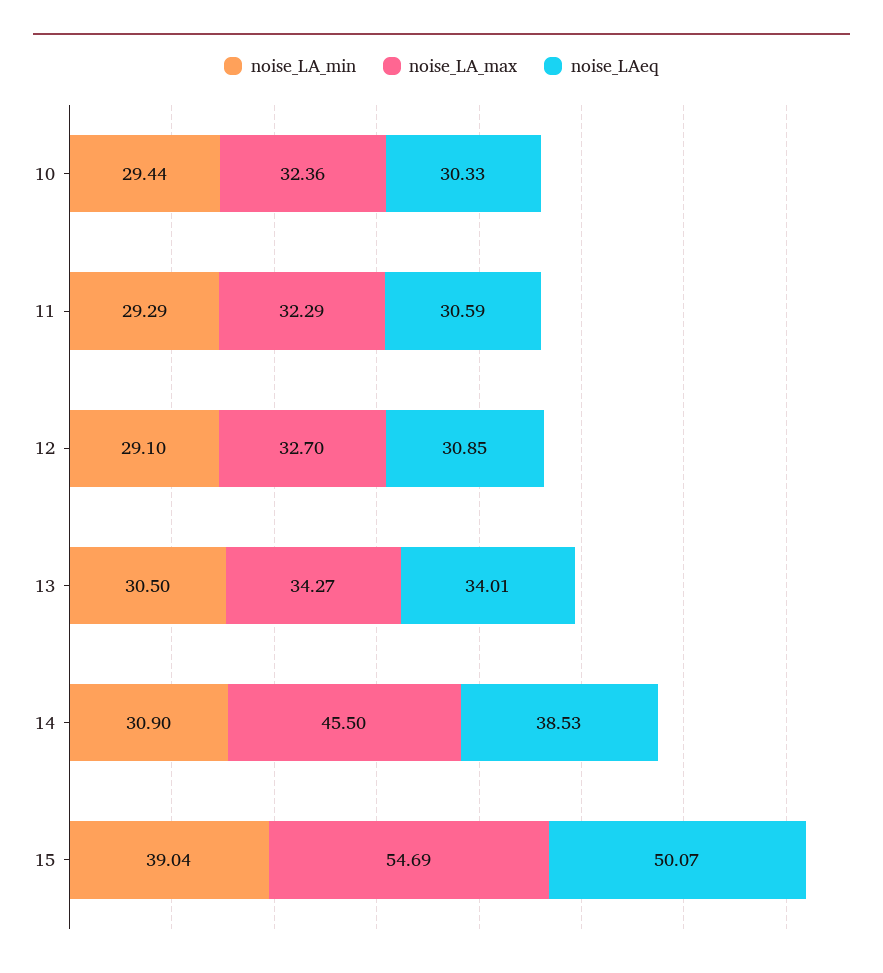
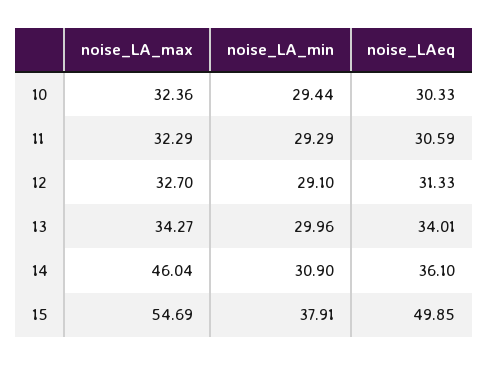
  {
    "noise_LA_min": {
      "10": 29.44,
      "11": 29.29,
      "12": 29.1,
-     "13": 30.5,
+     "13": 29.96,
      "14": 30.9,
-     "15": 39.04
+     "15": 37.91
    },
    "noise_LA_max": {
      "10": 32.36,
      "11": 32.29,
      "12": 32.7,
      "13": 34.27,
-     "14": 45.5,
+     "14": 46.04,
      "15": 54.69
    },
    "noise_LAeq": {
      "10": 30.33,
      "11": 30.59,
-     "12": 30.85,
+     "12": 31.33,
      "13": 34.01,
-     "14": 38.53,
+     "14": 36.1,
-     "15": 50.07
+     "15": 49.85
    }
  }

